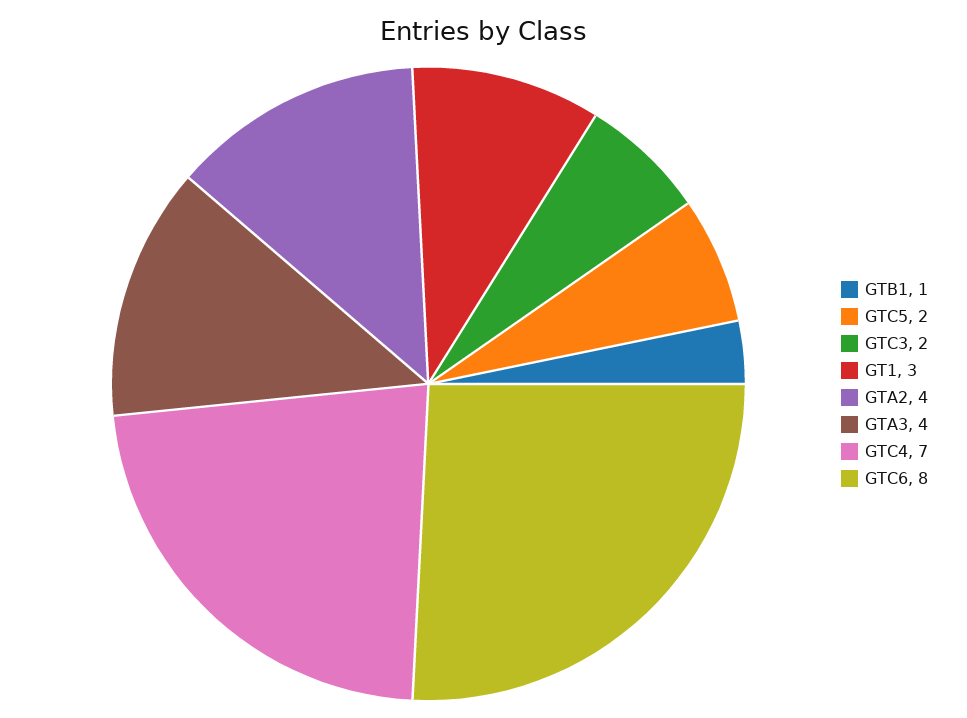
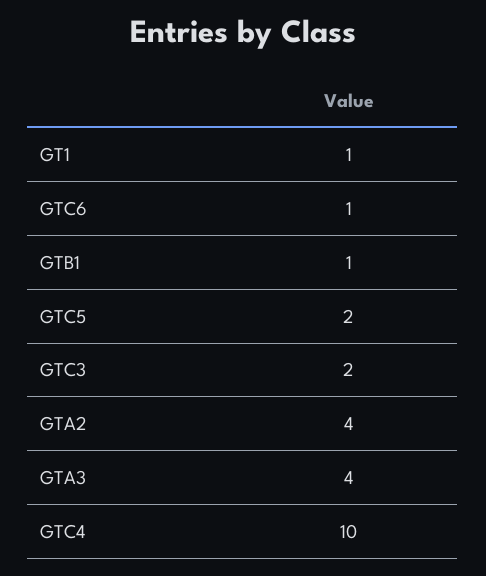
  {
    "GTB1": 1,
    "GTC5": 2,
    "GTC3": 2,
-   "GT1": 3,
+   "GT1": 1,
    "GTA2": 4,
    "GTA3": 4,
-   "GTC4": 7,
+   "GTC4": 10,
-   "GTC6": 8
+   "GTC6": 1
  }

